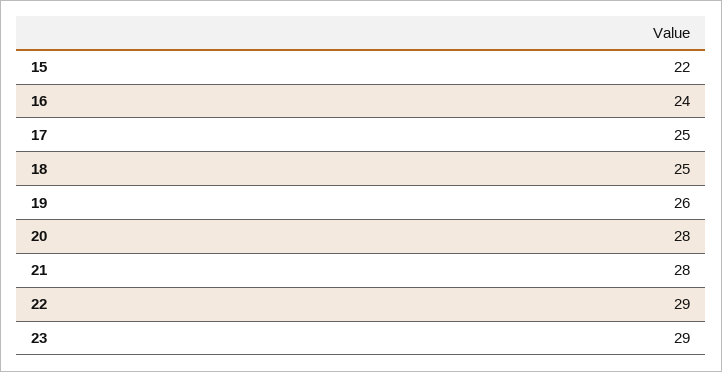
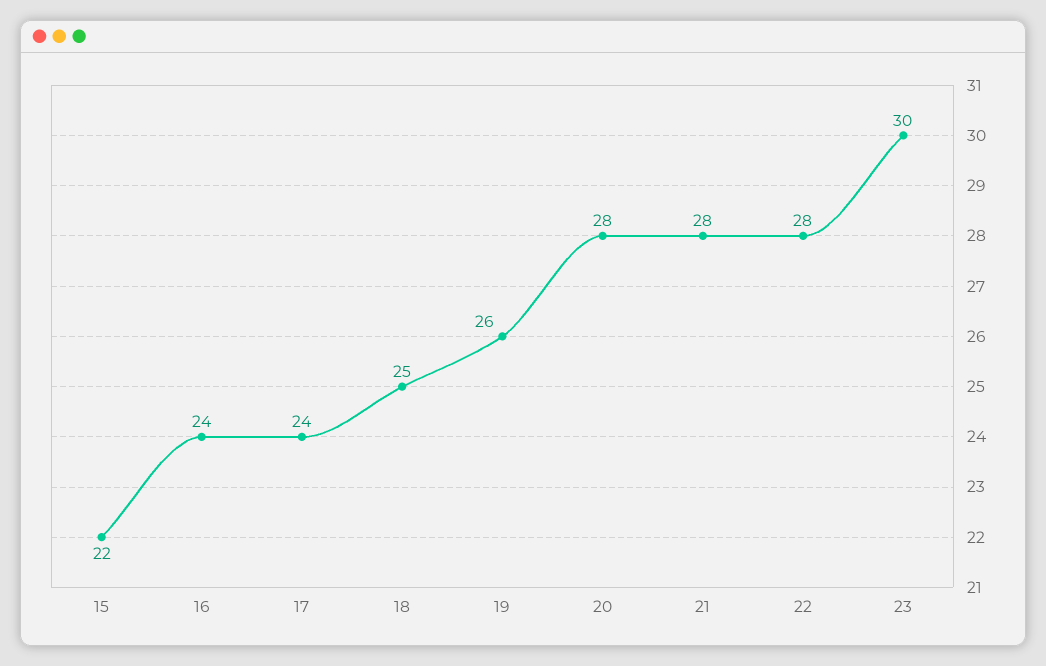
  {
    "15": 22,
    "16": 24,
-   "17": 25,
+   "17": 24,
    "18": 25,
    "19": 26,
    "20": 28,
    "21": 28,
-   "22": 29,
+   "22": 28,
-   "23": 29
+   "23": 30
  }

